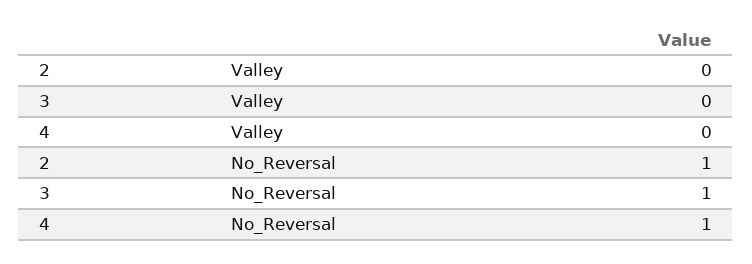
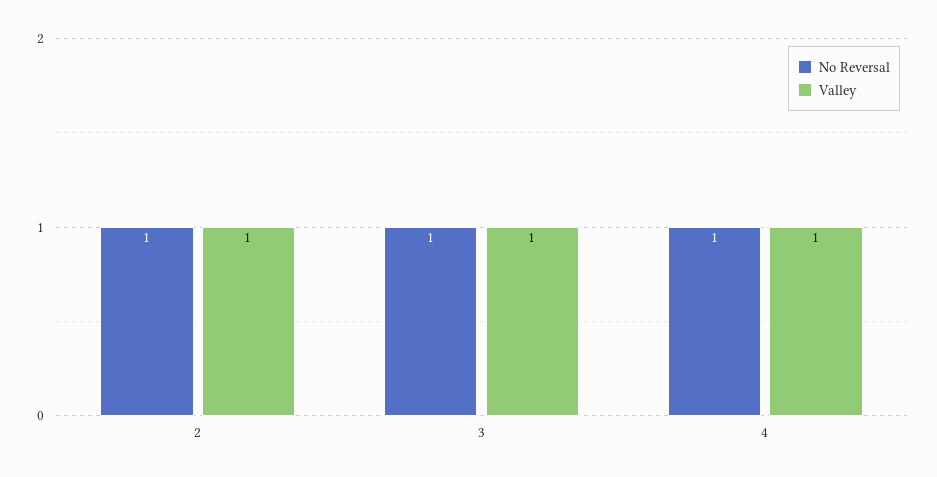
  {
    "Valley": {
-     "2": 0,
+     "2": 1,
-     "3": 0,
+     "3": 1,
-     "4": 0
+     "4": 1
    },
    "No_Reversal": {
      "2": 1,
      "3": 1,
      "4": 1
    }
  }

